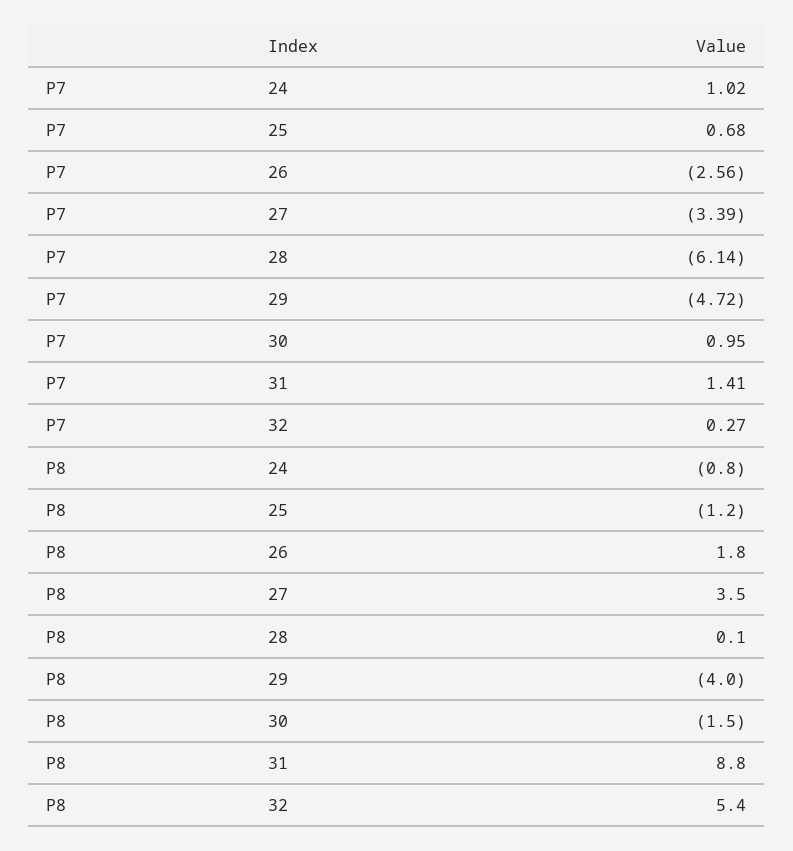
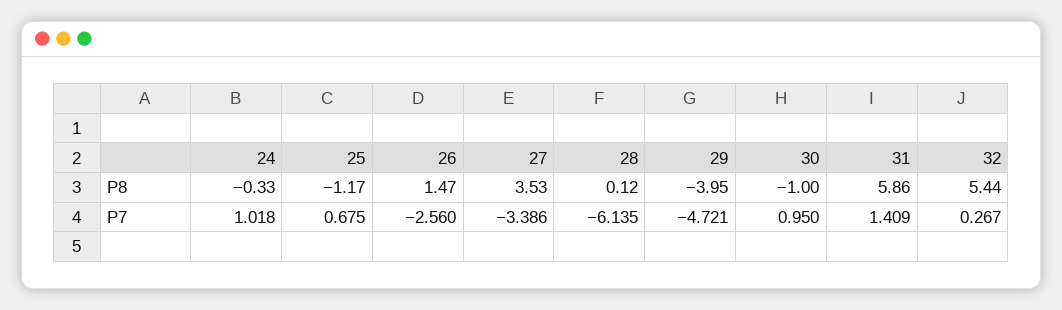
  {
    "P7": {
      "24": 1.018,
      "25": 0.675,
      "26": -2.56,
      "27": -3.386,
      "28": -6.135,
      "29": -4.721,
      "30": 0.95,
      "31": 1.409,
      "32": 0.267
    },
    "P8": {
-     "24": -0.8,
+     "24": -0.33,
      "25": -1.17,
-     "26": 1.8,
+     "26": 1.47,
      "27": 3.53,
      "28": 0.12,
      "29": -3.95,
-     "30": -1.5,
+     "30": -1,
-     "31": 8.8,
+     "31": 5.86,
      "32": 5.44
    }
  }

